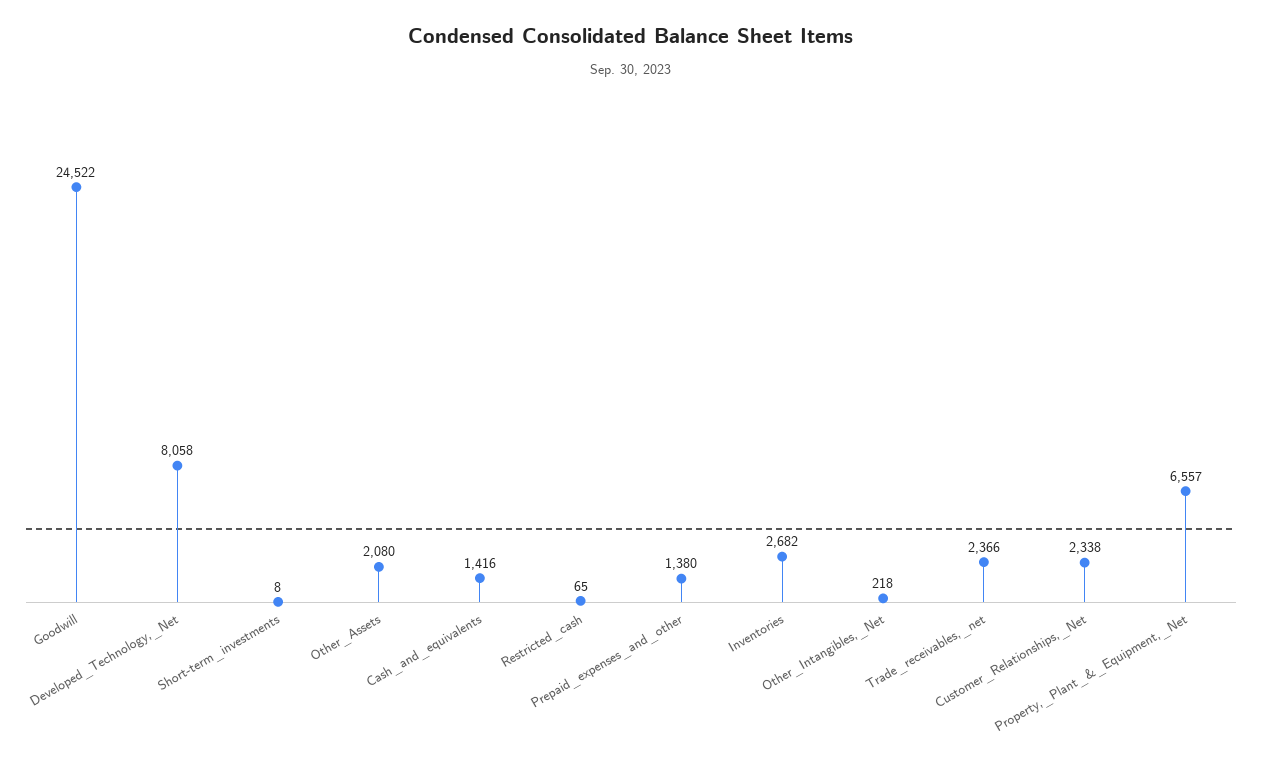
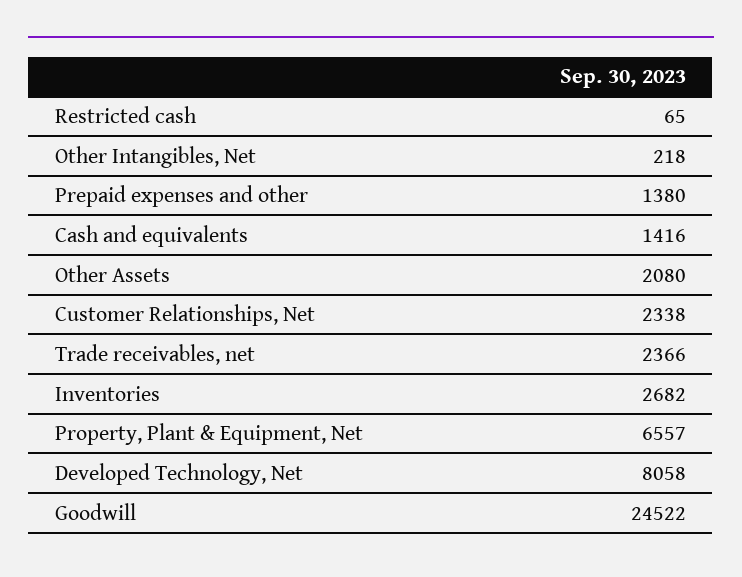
  {
    "Goodwill": 24522,
    "Developed_Technology,_Net": 8058,
-   "Short-term_investments": 8,
    "Other_Assets": 2080,
    "Cash_and_equivalents": 1416,
    "Restricted_cash": 65,
    "Prepaid_expenses_and_other": 1380,
    "Inventories": 2682,
    "Other_Intangibles,_Net": 218,
    "Trade_receivables,_net": 2366,
    "Customer_Relationships,_Net": 2338,
    "Property,_Plant_&_Equipment,_Net": 6557
  }

